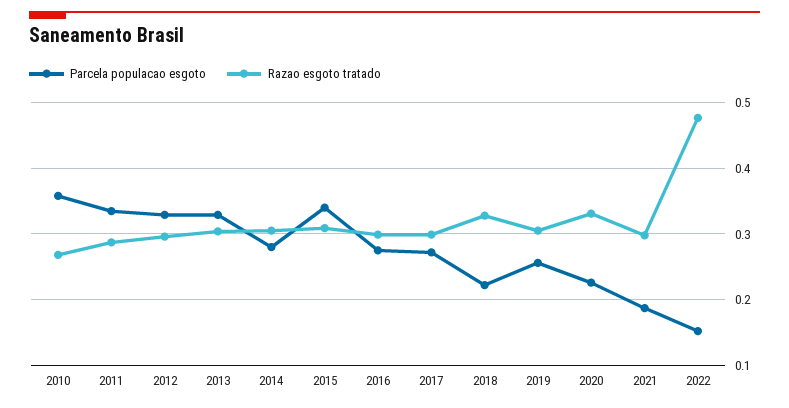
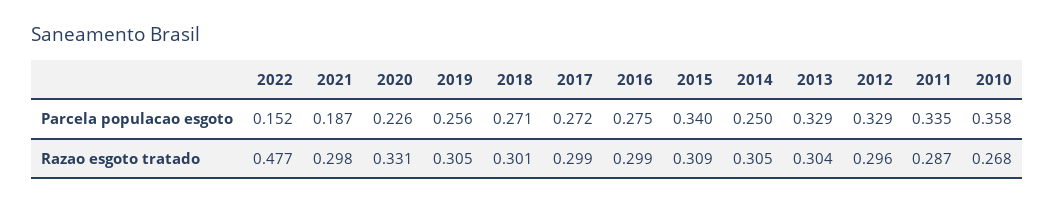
  {
    "Parcela populacao esgoto": {
      "2010": 0.358,
      "2011": 0.335,
      "2012": 0.329,
      "2013": 0.329,
-     "2014": 0.28,
+     "2014": 0.25,
      "2015": 0.34,
      "2016": 0.275,
      "2017": 0.272,
-     "2018": 0.22,
+     "2018": 0.271,
      "2019": 0.256,
      "2020": 0.226,
      "2021": 0.187,
      "2022": 0.152
    },
    "Razao esgoto tratado": {
      "2010": 0.268,
      "2011": 0.287,
      "2012": 0.296,
      "2013": 0.304,
      "2014": 0.305,
      "2015": 0.309,
      "2016": 0.299,
      "2017": 0.299,
-     "2018": 0.33,
+     "2018": 0.301,
      "2019": 0.305,
      "2020": 0.331,
      "2021": 0.298,
      "2022": 0.477
    }
  }

